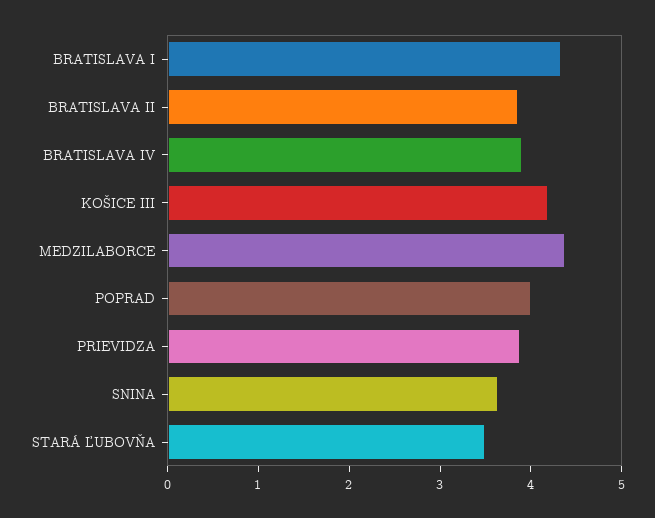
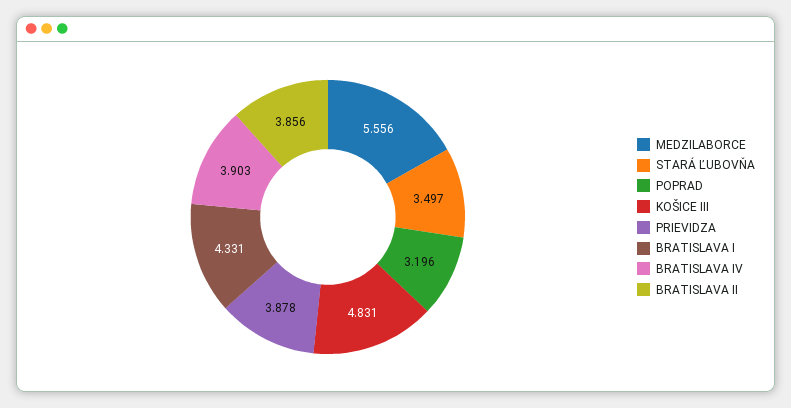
  {
    "BRATISLAVA I": 4.331,
    "BRATISLAVA II": 3.856,
    "BRATISLAVA IV": 3.903,
-   "KOŠICE III": 4.2,
+   "KOŠICE III": 4.831,
-   "MEDZILABORCE": 4.4,
+   "MEDZILABORCE": 5.556,
-   "POPRAD": 4,
+   "POPRAD": 3.196,
    "PRIEVIDZA": 3.878,
-   "SNINA": 3.6,
    "STARÁ ĽUBOVŇA": 3.497
  }

